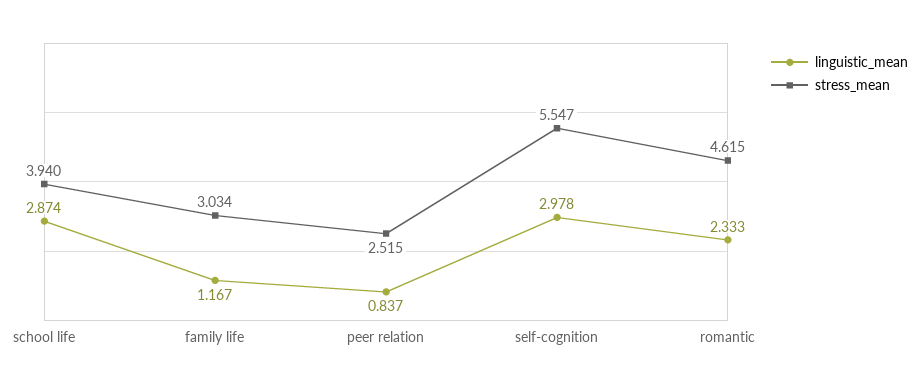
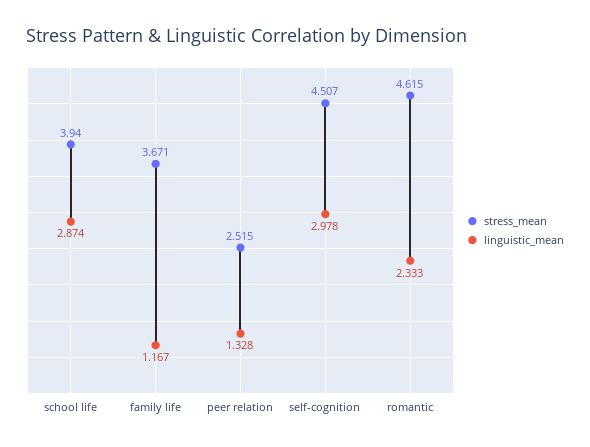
  {
    "linguistic_mean": {
      "school life": 2.874,
      "family life": 1.167,
-     "peer relation": 0.837,
+     "peer relation": 1.328,
      "self-cognition": 2.978,
      "romantic": 2.333
    },
    "stress_mean": {
      "school life": 3.94,
-     "family life": 3.034,
+     "family life": 3.671,
      "peer relation": 2.515,
-     "self-cognition": 5.547,
+     "self-cognition": 4.507,
      "romantic": 4.615
    }
  }

